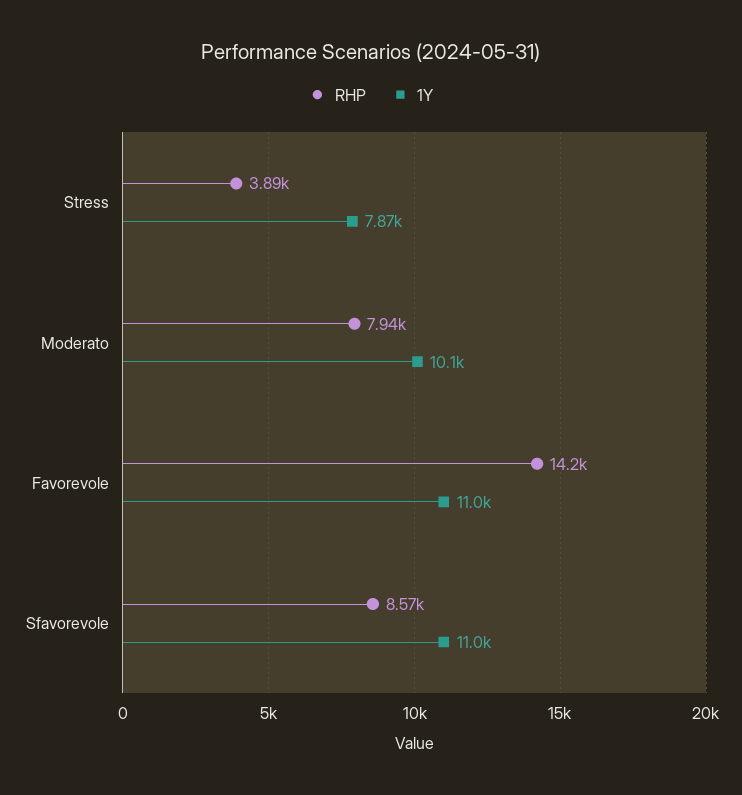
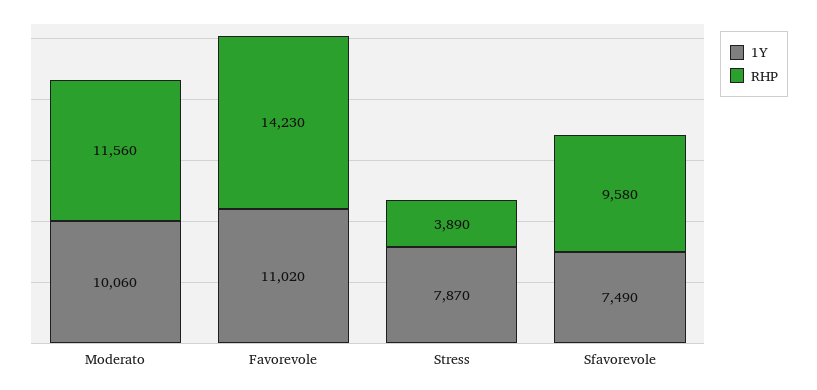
  {
    "RHP": {
      "Stress": 3890,
-     "Moderato": 7940,
+     "Moderato": 11560,
      "Favorevole": 14230,
-     "Sfavorevole": 8570
+     "Sfavorevole": 9580
    },
    "1Y": {
      "Stress": 7870,
      "Moderato": 10060,
      "Favorevole": 11020,
-     "Sfavorevole": 11000
+     "Sfavorevole": 7490
    }
  }

